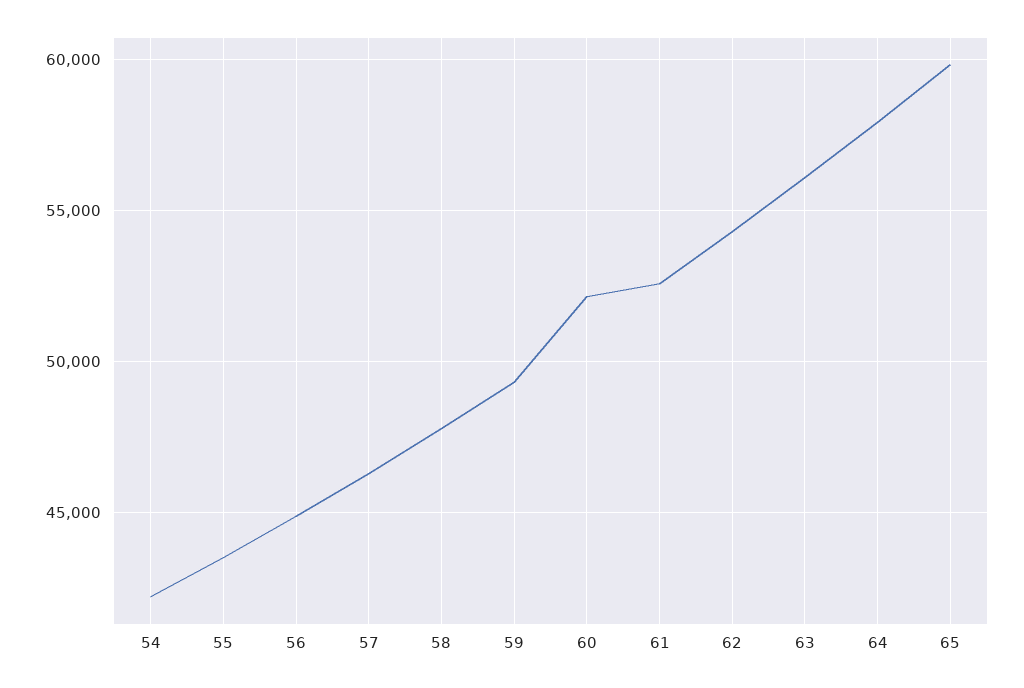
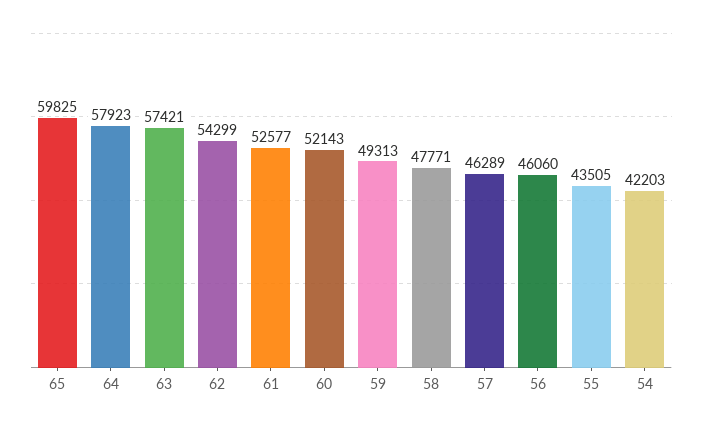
  {
    "54": 42203,
    "55": 43505,
-   "56": 45000,
+   "56": 46060,
    "57": 46289,
    "58": 47771,
    "59": 49313,
    "60": 52143,
    "61": 52577,
    "62": 54299,
-   "63": 56000,
+   "63": 57421,
    "64": 57923,
    "65": 59825
  }

